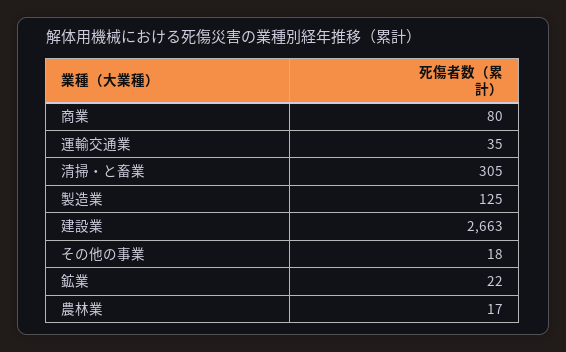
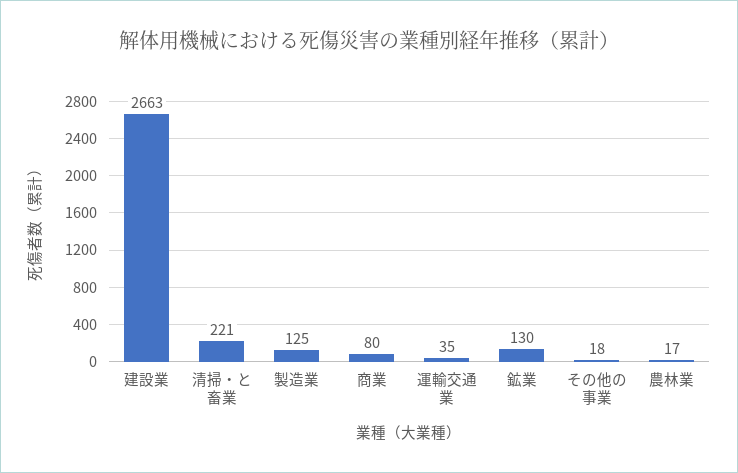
  {
    "商業": 80,
    "運輸交通業": 35,
-   "清掃・と畜業": 305,
+   "清掃・と畜業": 221,
    "製造業": 125,
    "建設業": 2663,
    "その他の事業": 18,
-   "鉱業": 22,
+   "鉱業": 130,
    "農林業": 17
  }

